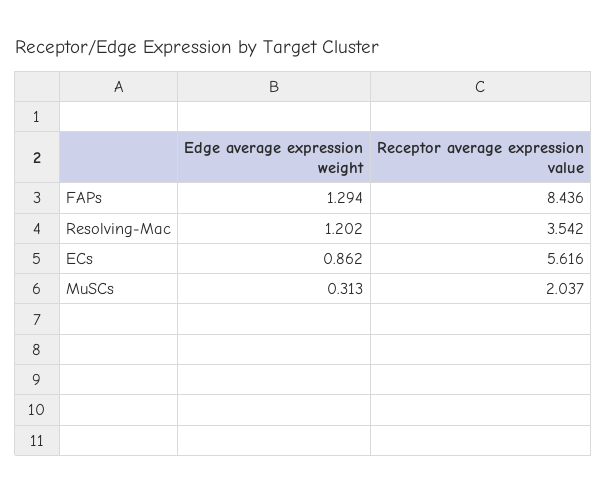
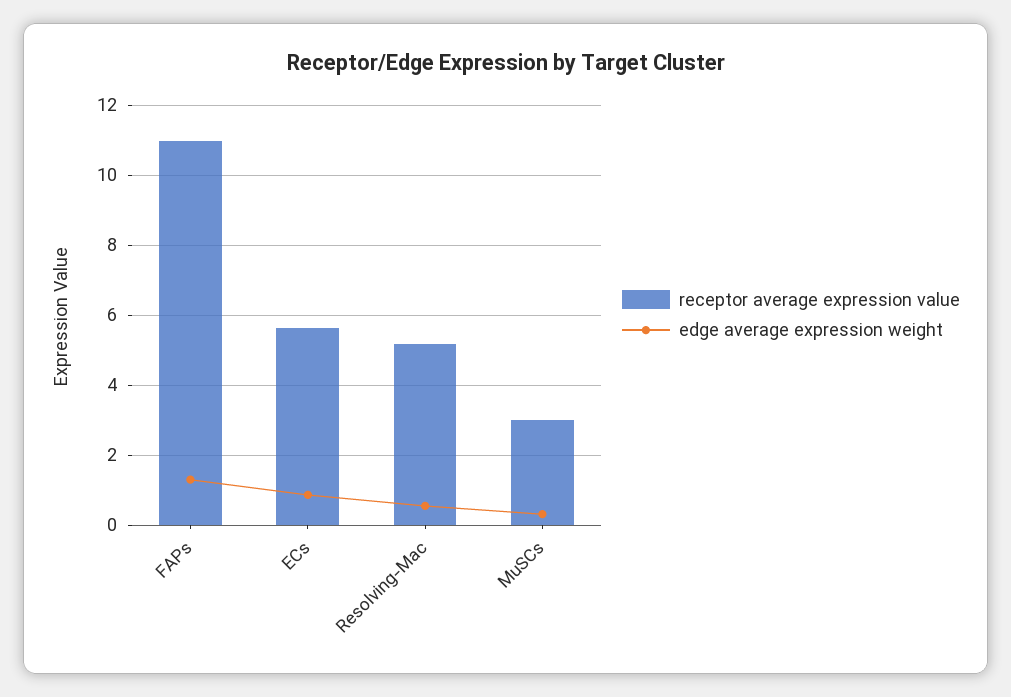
  {
    "Edge average expression weight": {
      "FAPs": 1.294,
-     "Resolving-Mac": 1.202,
+     "Resolving-Mac": 0.6,
      "ECs": 0.862,
      "MuSCs": 0.313
    },
    "Receptor average expression value": {
-     "FAPs": 8.436,
+     "FAPs": 11,
-     "Resolving-Mac": 3.542,
+     "Resolving-Mac": 5.2,
      "ECs": 5.616,
-     "MuSCs": 2.037
+     "MuSCs": 3
    }
  }

